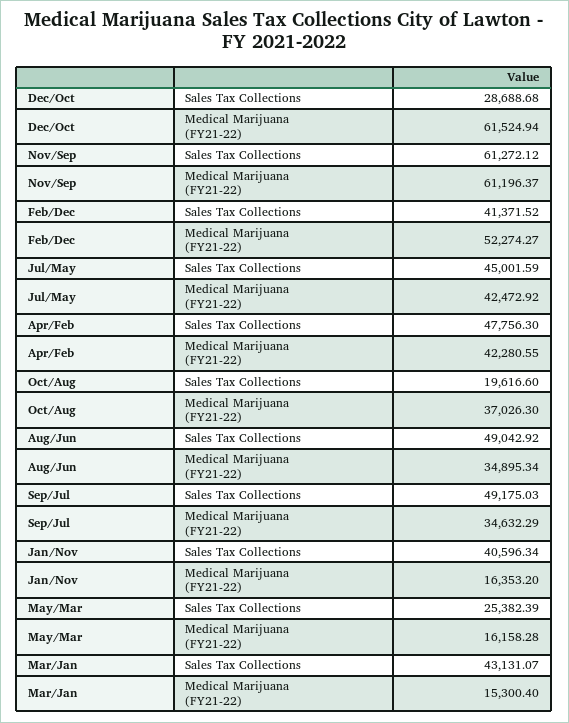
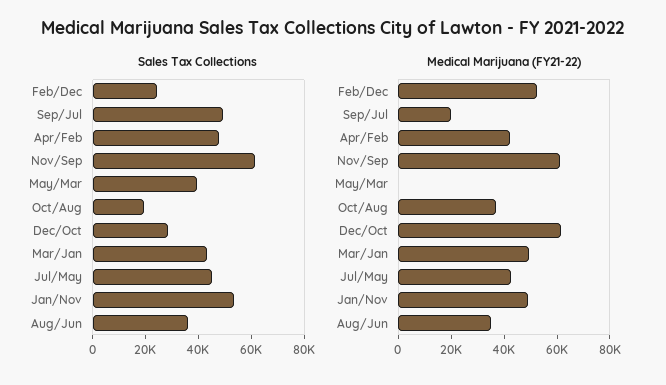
  {
    "Sales Tax Collections": {
      "Dec/Oct": 28688.68,
      "Nov/Sep": 61272.12,
-     "Feb/Dec": 41371.52,
+     "Feb/Dec": 25000,
      "Jul/May": 45001.59,
      "Apr/Feb": 47756.3,
      "Oct/Aug": 19616.6,
-     "Aug/Jun": 49042.92,
+     "Aug/Jun": 35000,
      "Sep/Jul": 49175.03,
-     "Jan/Nov": 40596.34,
+     "Jan/Nov": 55000,
-     "May/Mar": 25382.39,
+     "May/Mar": 40000,
      "Mar/Jan": 43131.07
    },
    "Medical Marijuana (FY21-22)": {
      "Dec/Oct": 61524.94,
      "Nov/Sep": 61196.37,
      "Feb/Dec": 52274.27,
      "Jul/May": 42472.92,
      "Apr/Feb": 42280.55,
      "Oct/Aug": 37026.3,
      "Aug/Jun": 34895.34,
-     "Sep/Jul": 34632.29,
+     "Sep/Jul": 20000,
-     "Jan/Nov": 16353.2,
+     "Jan/Nov": 50000,
-     "May/Mar": 16158.28,
+     "May/Mar": 0,
-     "Mar/Jan": 15300.4
+     "Mar/Jan": 50000
    }
  }

